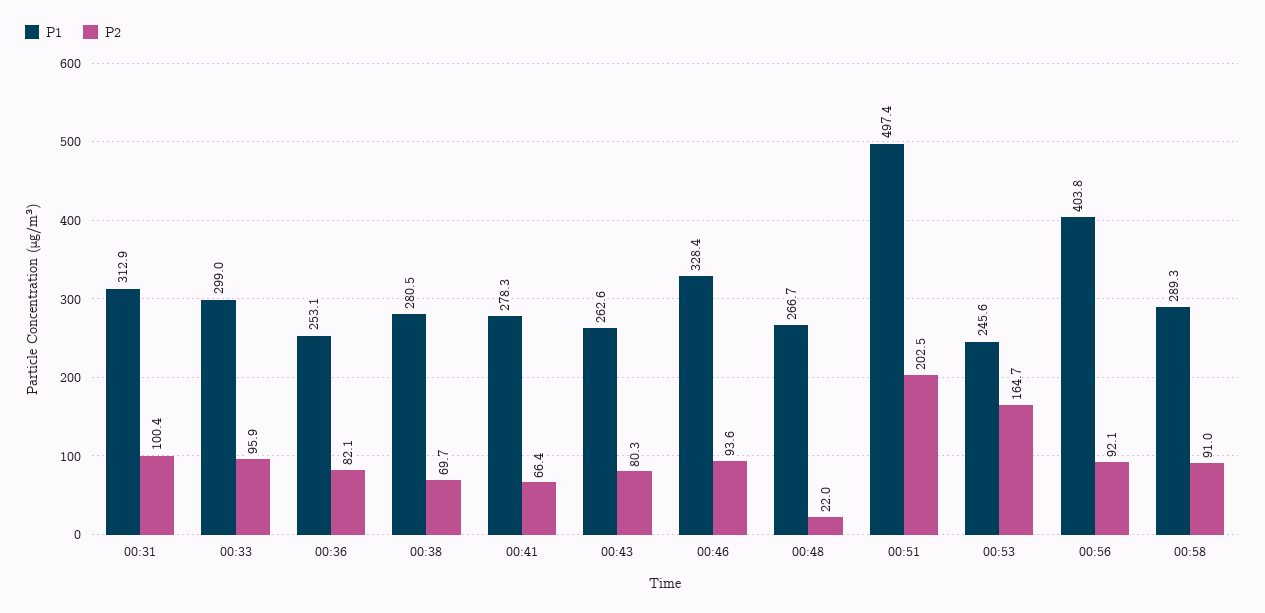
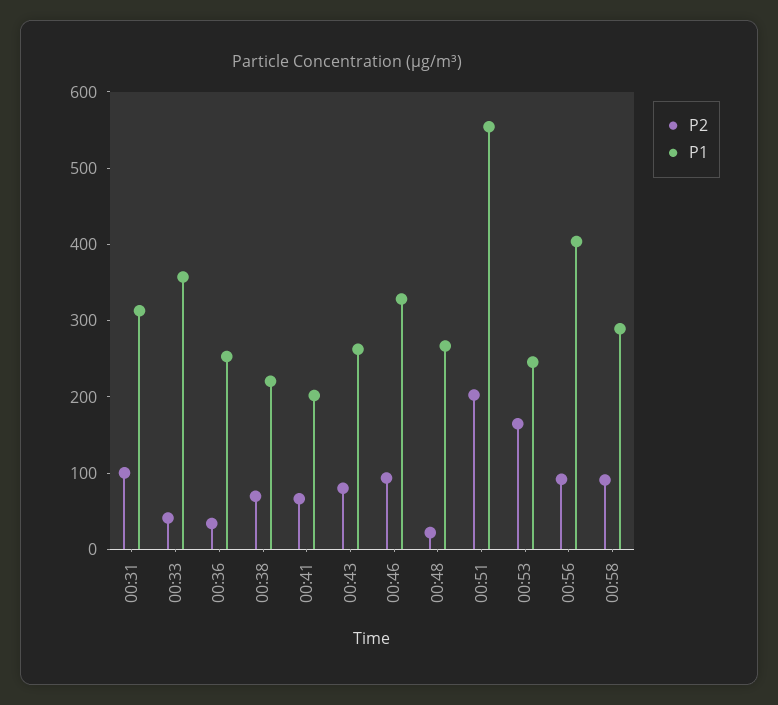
  {
    "P1": {
      "00:31": 312.9,
-     "00:33": 299,
+     "00:33": 360,
      "00:36": 253.1,
-     "00:38": 280.5,
+     "00:38": 220,
-     "00:41": 278.3,
+     "00:41": 200,
      "00:43": 262.6,
      "00:46": 328.4,
      "00:48": 266.7,
-     "00:51": 497.4,
+     "00:51": 560,
      "00:53": 245.6,
      "00:56": 403.8,
      "00:58": 289.3
    },
    "P2": {
      "00:31": 100.4,
-     "00:33": 95.9,
+     "00:33": 40,
-     "00:36": 82.1,
+     "00:36": 40,
      "00:38": 69.7,
      "00:41": 66.4,
      "00:43": 80.3,
      "00:46": 93.6,
      "00:48": 22,
      "00:51": 202.5,
      "00:53": 164.7,
      "00:56": 92.1,
      "00:58": 91
    }
  }

